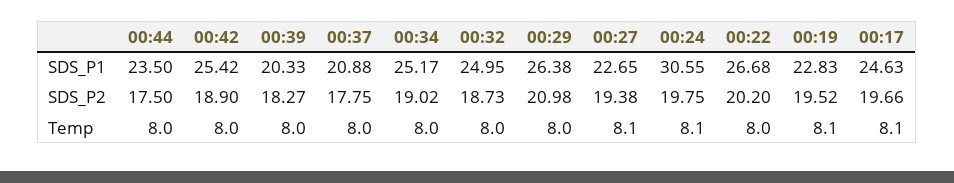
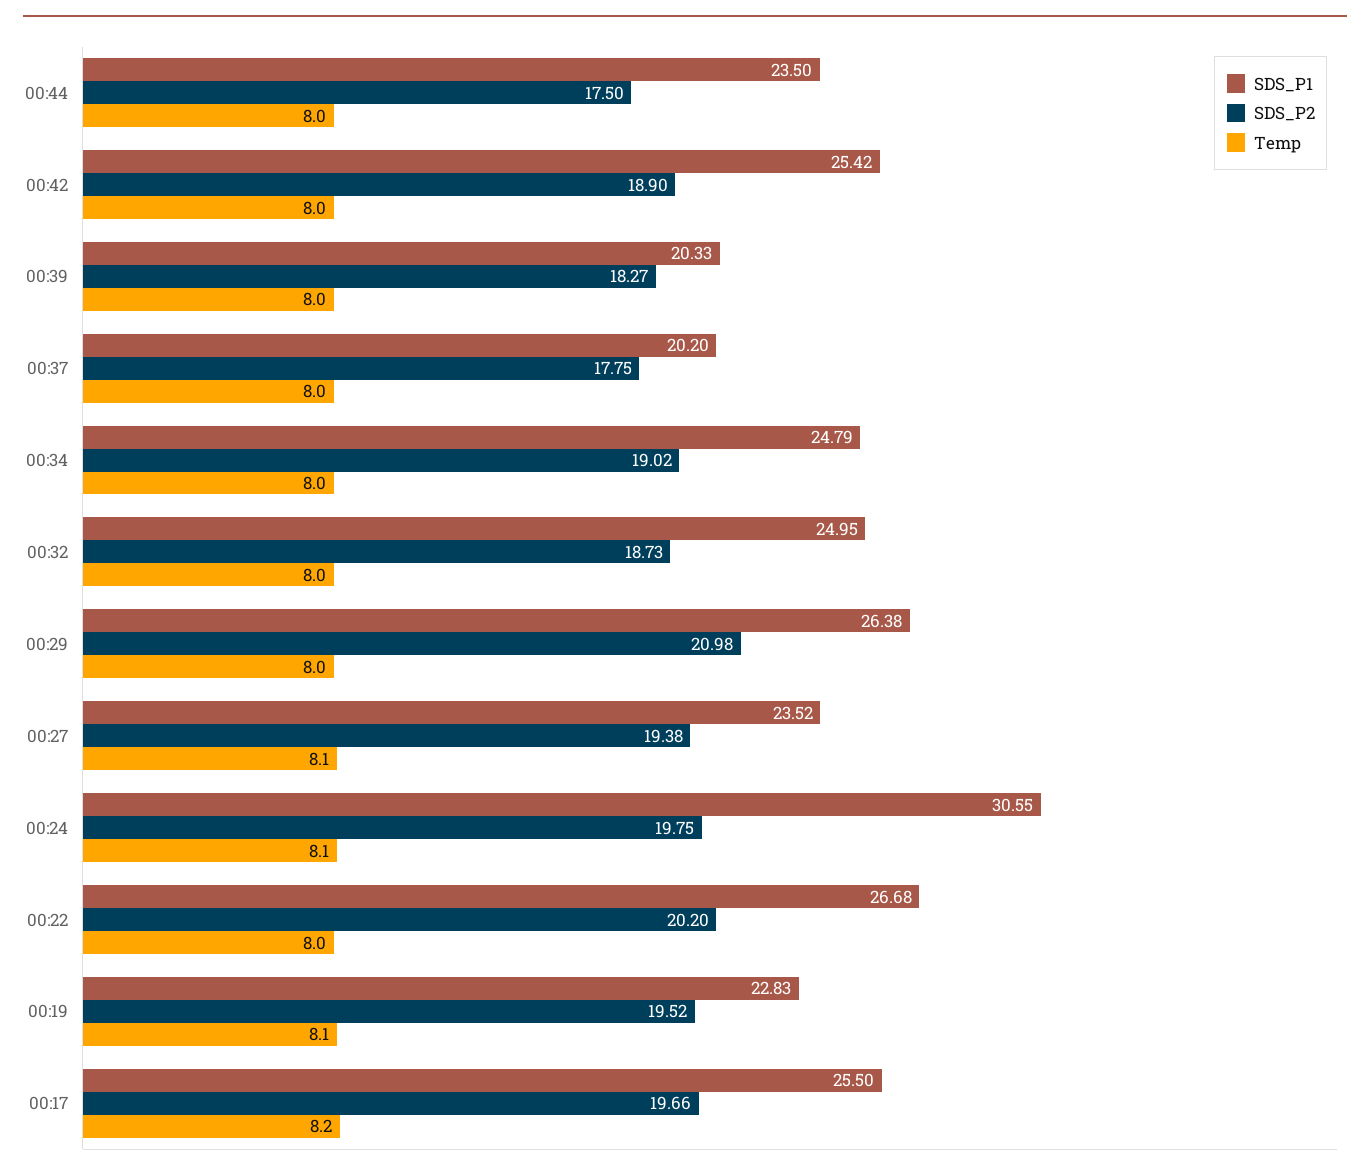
  {
    "SDS_P1": {
      "00:44": 23.5,
      "00:42": 25.42,
      "00:39": 20.33,
-     "00:37": 20.88,
+     "00:37": 20.2,
-     "00:34": 25.17,
+     "00:34": 24.79,
      "00:32": 24.95,
      "00:29": 26.38,
-     "00:27": 22.65,
+     "00:27": 23.52,
      "00:24": 30.55,
      "00:22": 26.68,
      "00:19": 22.83,
-     "00:17": 24.63
+     "00:17": 25.5
    },
    "SDS_P2": {
      "00:44": 17.5,
      "00:42": 18.9,
      "00:39": 18.27,
      "00:37": 17.75,
      "00:34": 19.02,
      "00:32": 18.73,
      "00:29": 20.98,
      "00:27": 19.38,
      "00:24": 19.75,
      "00:22": 20.2,
      "00:19": 19.52,
      "00:17": 19.66
    },
    "Temp": {
      "00:44": 8,
      "00:42": 8,
      "00:39": 8,
      "00:37": 8,
      "00:34": 8,
      "00:32": 8,
      "00:29": 8,
      "00:27": 8.1,
      "00:24": 8.1,
      "00:22": 8,
      "00:19": 8.1,
-     "00:17": 8.1
+     "00:17": 8.2
    }
  }

